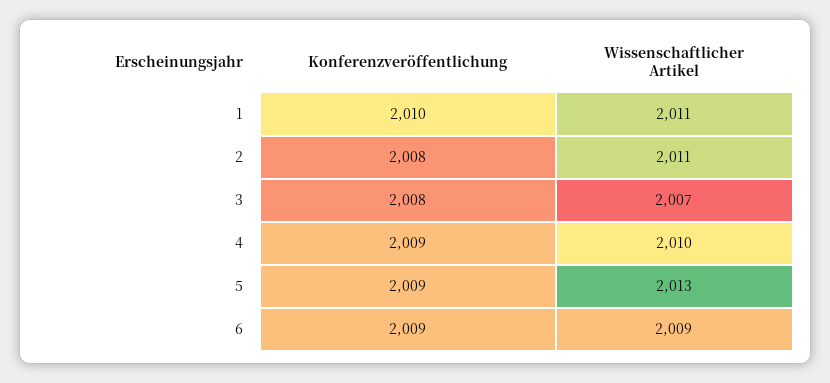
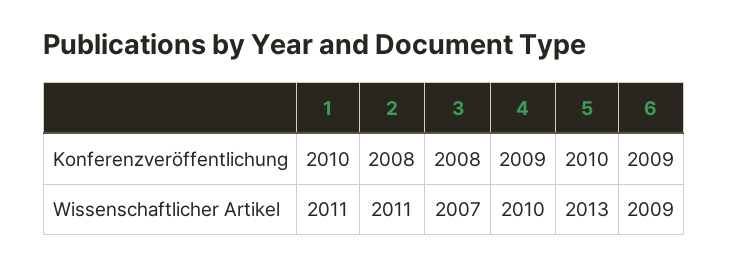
  {
    "Konferenzveröffentlichung": {
      "1": 2010,
      "2": 2008,
      "3": 2008,
      "4": 2009,
-     "5": 2009,
+     "5": 2010,
      "6": 2009
    },
    "Wissenschaftlicher Artikel": {
      "1": 2011,
      "2": 2011,
      "3": 2007,
      "4": 2010,
      "5": 2013,
      "6": 2009
    }
  }

